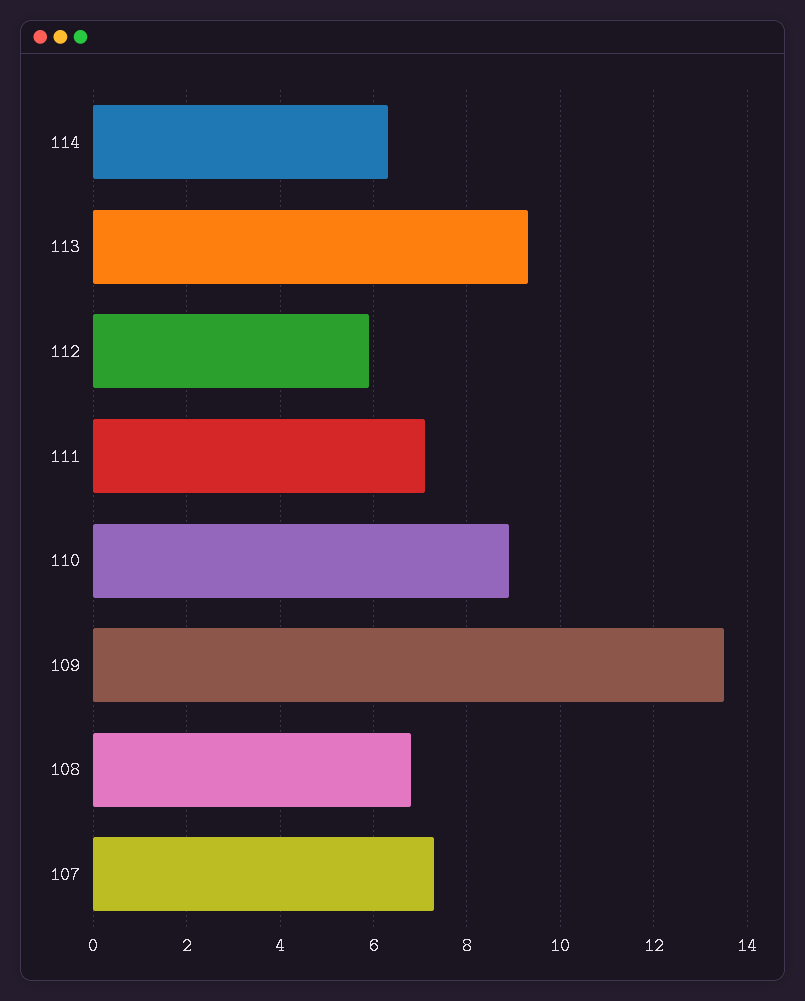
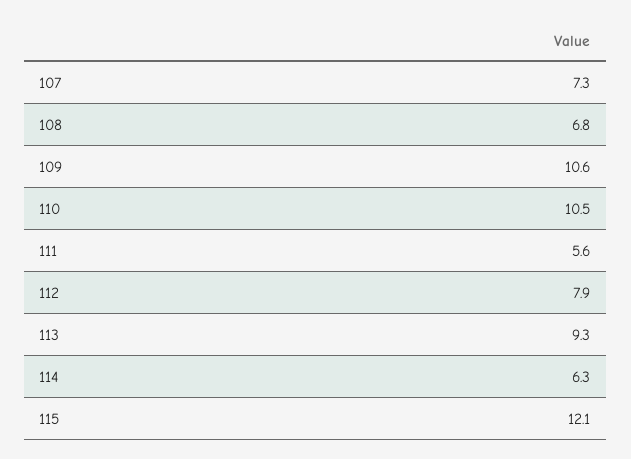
  {
    "114": 6.3,
    "113": 9.3,
-   "112": 6,
+   "112": 7.9,
-   "111": 7,
+   "111": 5.6,
-   "110": 9,
+   "110": 10.5,
-   "109": 13.5,
+   "109": 10.6,
    "108": 6.8,
-   "107": 7.3
+   "107": 7.3,
+   "115": 12.1
  }

